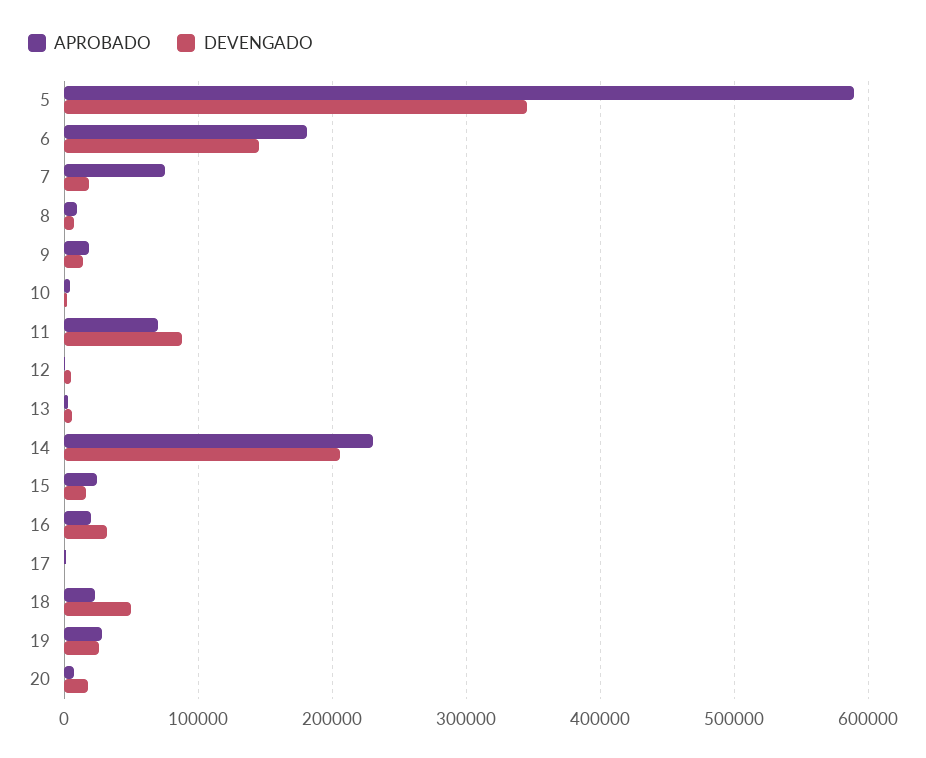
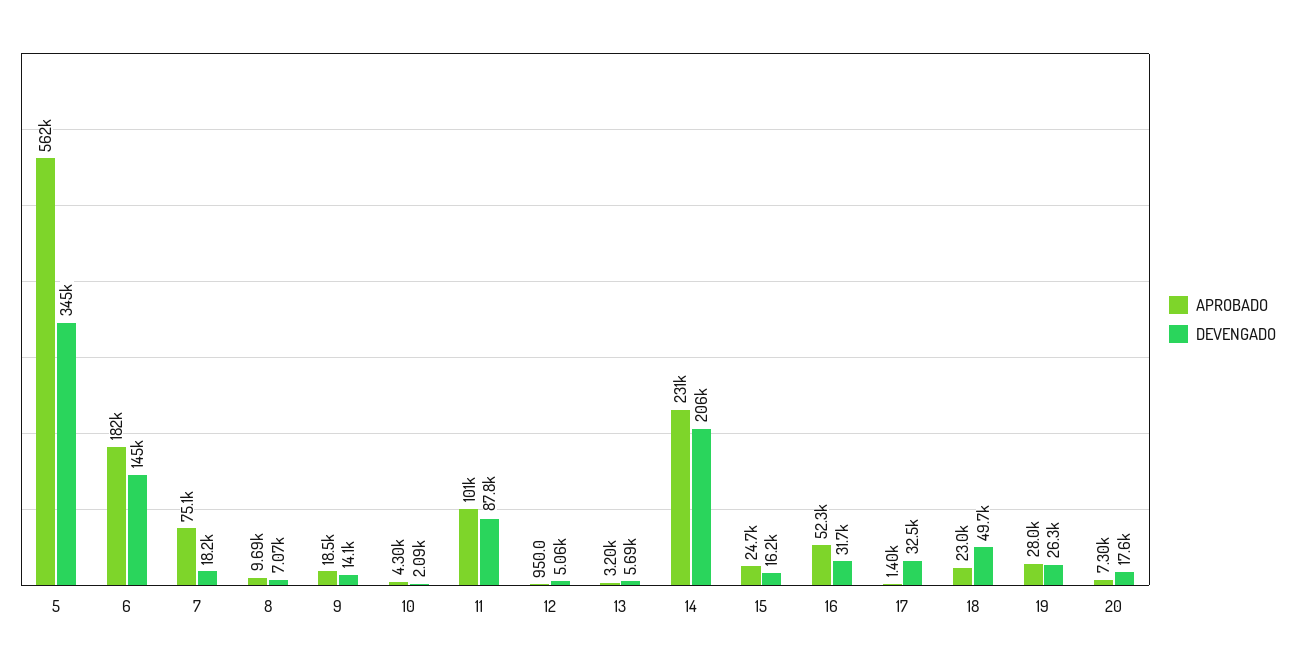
  {
    "APROBADO": {
-     "5": 590000,
+     "5": 562000,
      "6": 182000,
      "7": 75100,
      "8": 9690,
      "9": 18500,
      "10": 4300,
-     "11": 70000,
+     "11": 101000,
      "12": 950,
      "13": 3200,
      "14": 231000,
      "15": 24700,
-     "16": 20000,
+     "16": 52300,
      "17": 1400,
      "18": 23000,
      "19": 28000,
      "20": 7300
    },
    "DEVENGADO": {
      "5": 345000,
      "6": 145000,
      "7": 18200,
      "8": 7070,
      "9": 14100,
      "10": 2090,
      "11": 87800,
      "12": 5060,
      "13": 5690,
      "14": 206000,
      "15": 16200,
      "16": 31700,
-     "17": 0,
+     "17": 32500,
      "18": 49700,
      "19": 26300,
      "20": 17600
    }
  }

